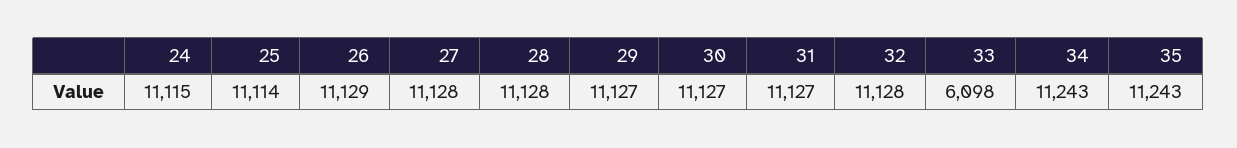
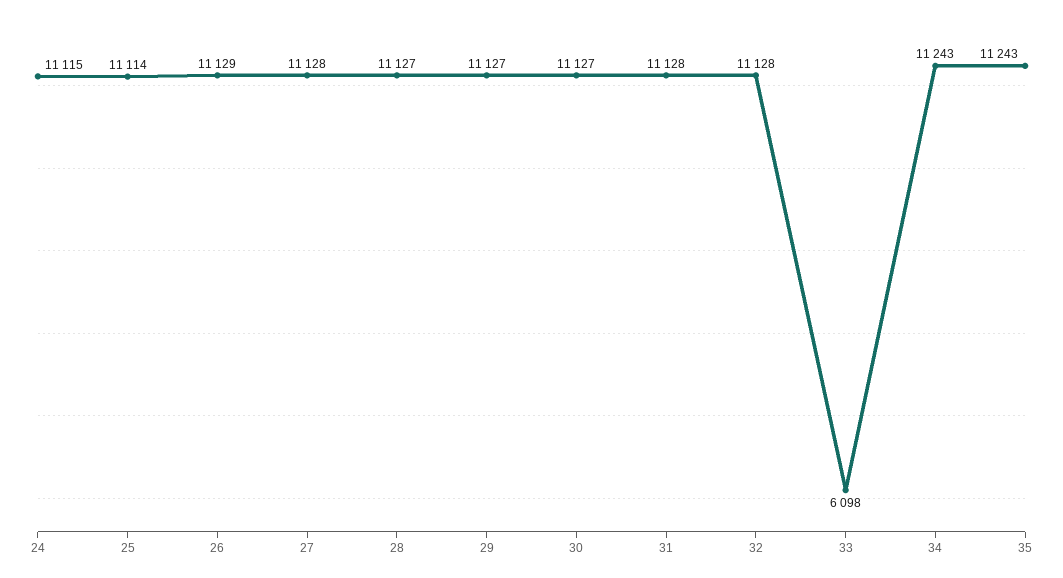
  {
    "24": 11115,
    "25": 11114,
    "26": 11129,
    "27": 11128,
-   "28": 11128,
+   "28": 11127,
    "29": 11127,
    "30": 11127,
-   "31": 11127,
+   "31": 11128,
    "32": 11128,
    "33": 6098,
    "34": 11243,
    "35": 11243
  }

